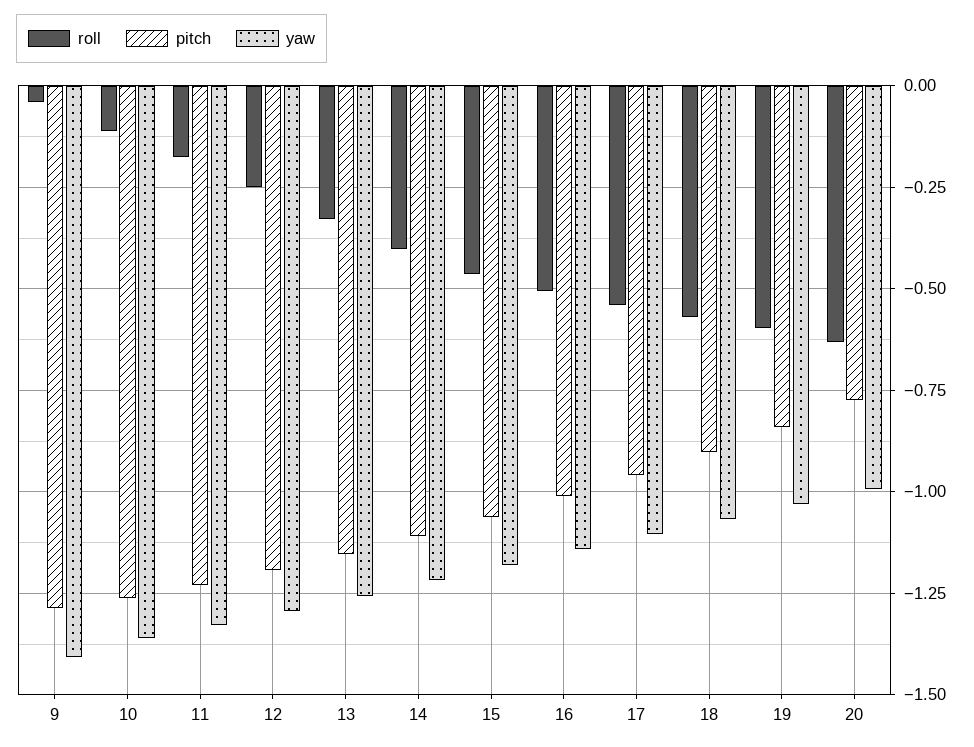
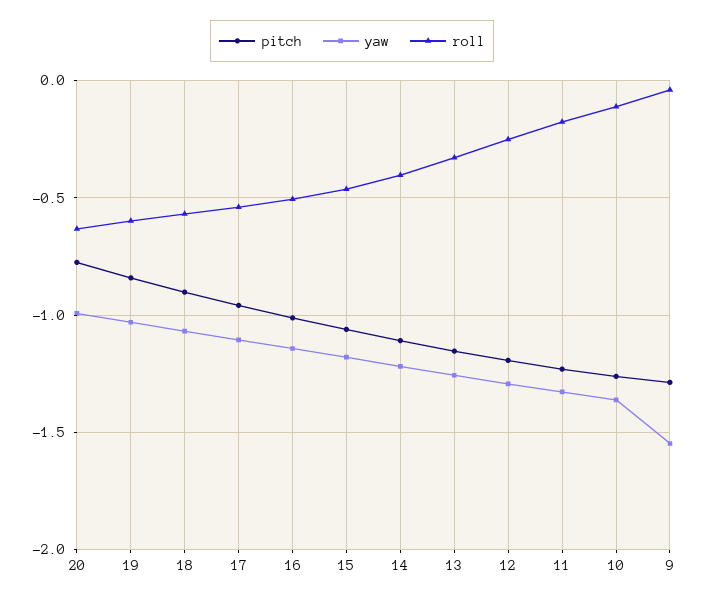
  {
    "roll": {
      "9": -0.05,
      "10": -0.1,
      "11": -0.175,
      "12": -0.25,
      "13": -0.325,
      "14": -0.4,
      "15": -0.45,
      "16": -0.5,
      "17": -0.55,
      "18": -0.575,
      "19": -0.6,
      "20": -0.625
    },
    "pitch": {
      "9": -1.275,
      "10": -1.25,
      "11": -1.225,
      "12": -1.2,
      "13": -1.15,
      "14": -1.1,
      "15": -1.05,
      "16": -1,
      "17": -0.95,
      "18": -0.9,
      "19": -0.85,
      "20": -0.775
    },
    "yaw": {
-     "9": -1.4,
+     "9": -1.55,
      "10": -1.35,
      "11": -1.325,
      "12": -1.3,
      "13": -1.25,
      "14": -1.225,
      "15": -1.175,
      "16": -1.15,
      "17": -1.1,
      "18": -1.075,
      "19": -1.025,
      "20": -1
    }
  }

